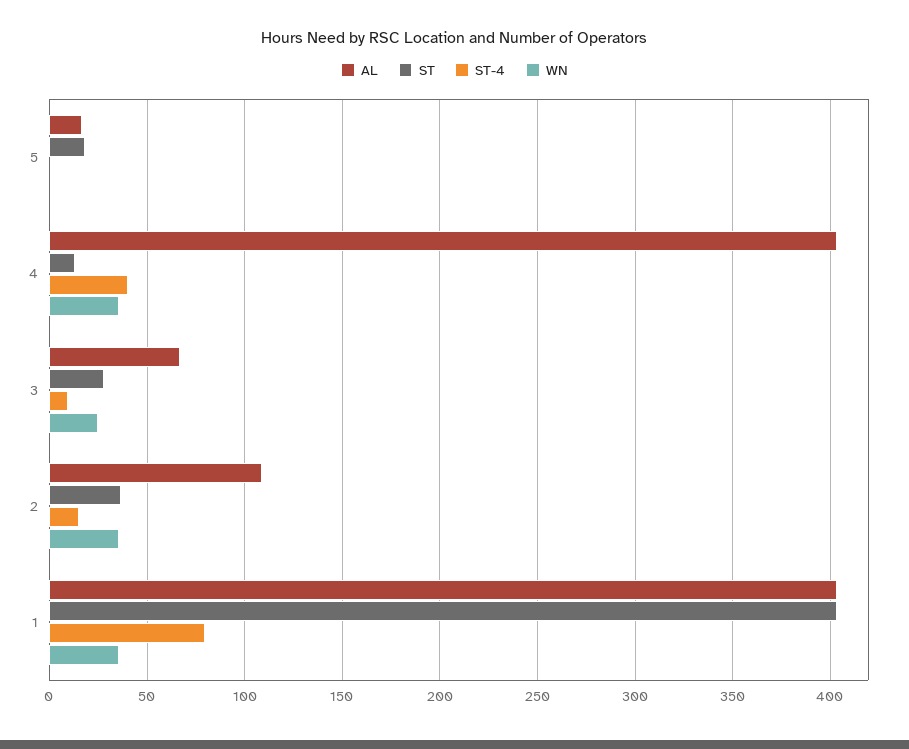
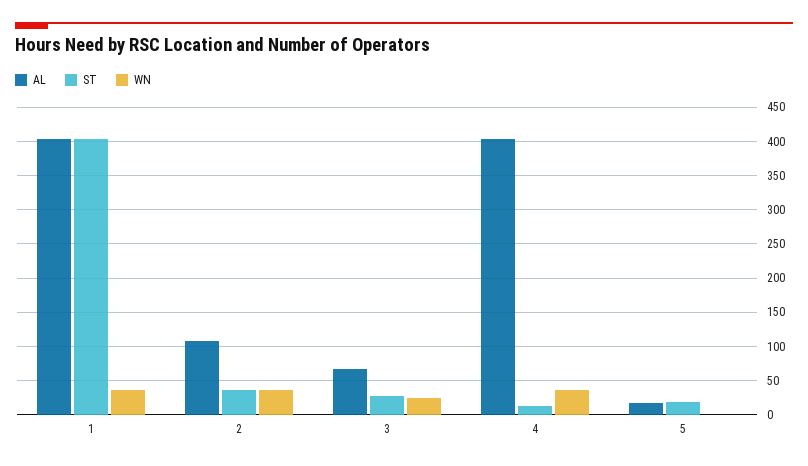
  {
    "AL": {
      "5": 15,
      "4": 405,
      "3": 65,
      "2": 110,
      "1": 405
    },
    "ST": {
      "5": 20,
      "4": 15,
      "3": 30,
      "2": 35,
      "1": 405
    },
-   "ST-4": {
-     "5": 0,
-     "4": 40,
-     "3": 10,
-     "2": 15,
-     "1": 80
-   },
    "WN": {
      "5": 0,
      "4": 35,
      "3": 25,
      "2": 35,
      "1": 35
    }
  }

